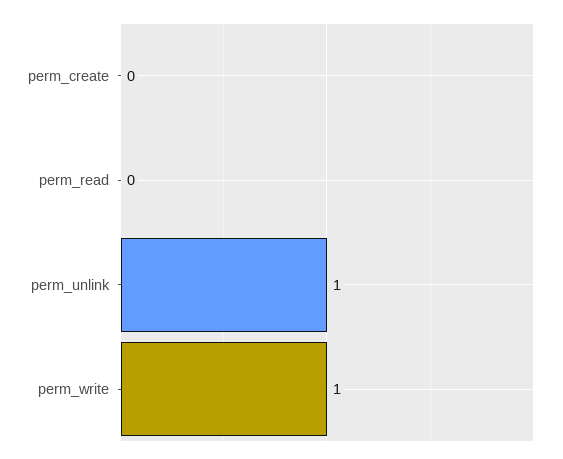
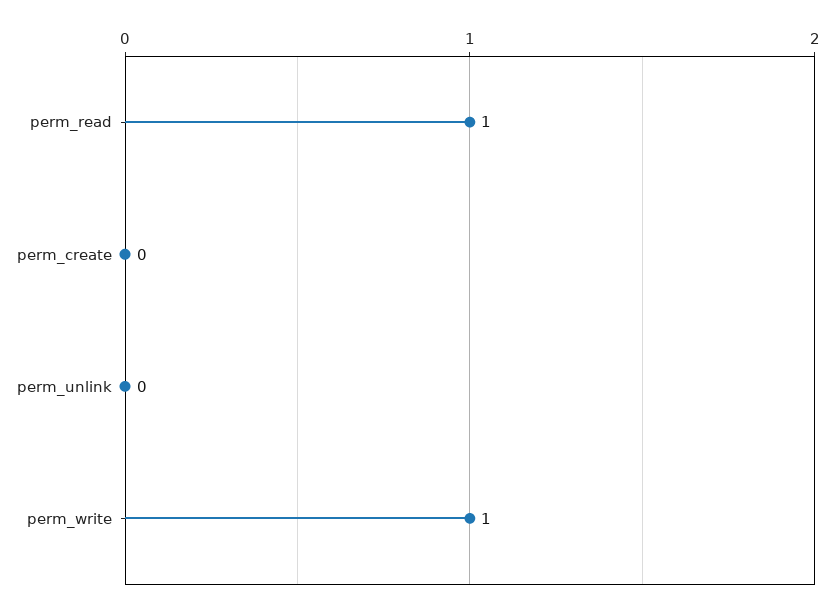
  {
    "perm_create": 0,
-   "perm_read": 0,
+   "perm_read": 1,
-   "perm_unlink": 1,
+   "perm_unlink": 0,
    "perm_write": 1
  }

